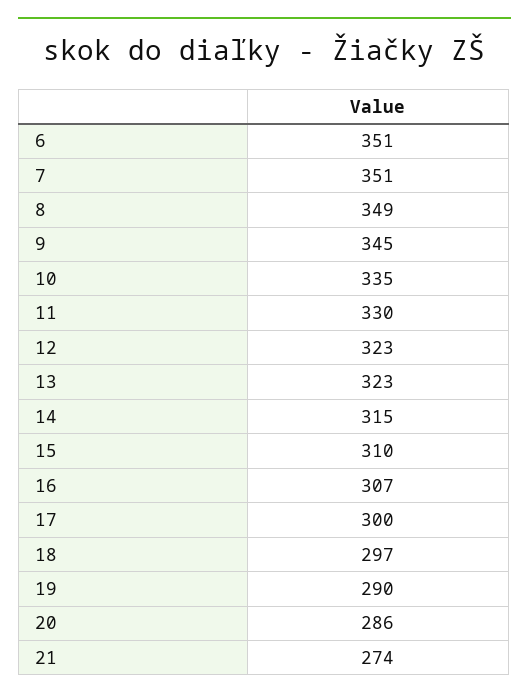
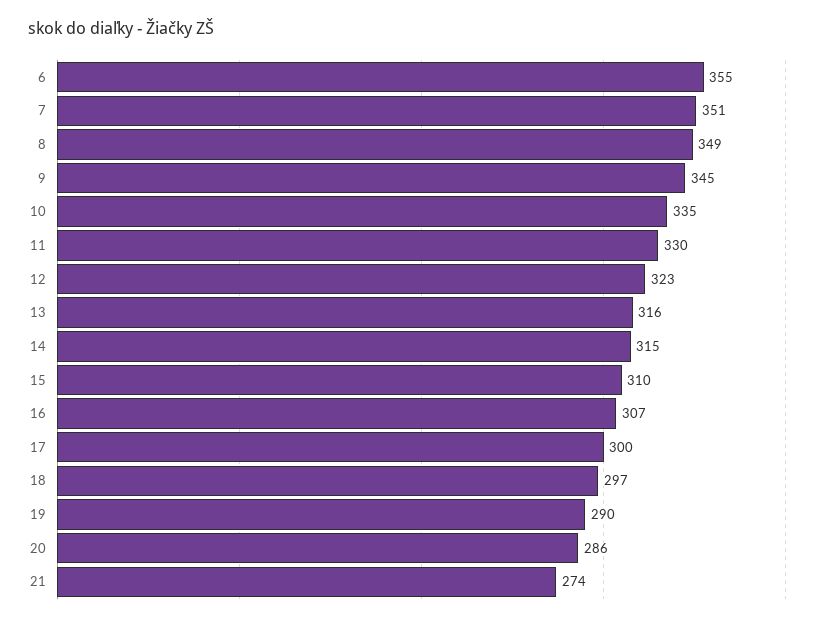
  {
-   "6": 351,
+   "6": 355,
    "7": 351,
    "8": 349,
    "9": 345,
    "10": 335,
    "11": 330,
    "12": 323,
-   "13": 323,
+   "13": 316,
    "14": 315,
    "15": 310,
    "16": 307,
    "17": 300,
    "18": 297,
    "19": 290,
    "20": 286,
    "21": 274
  }

